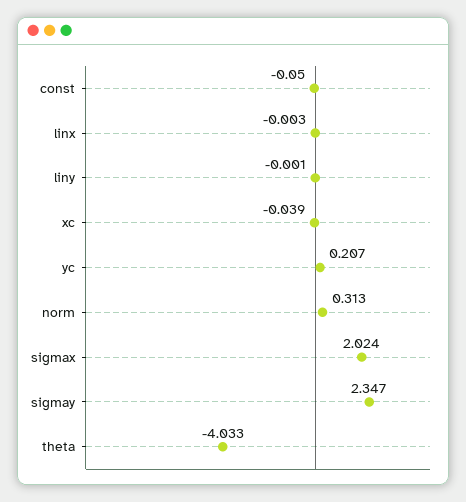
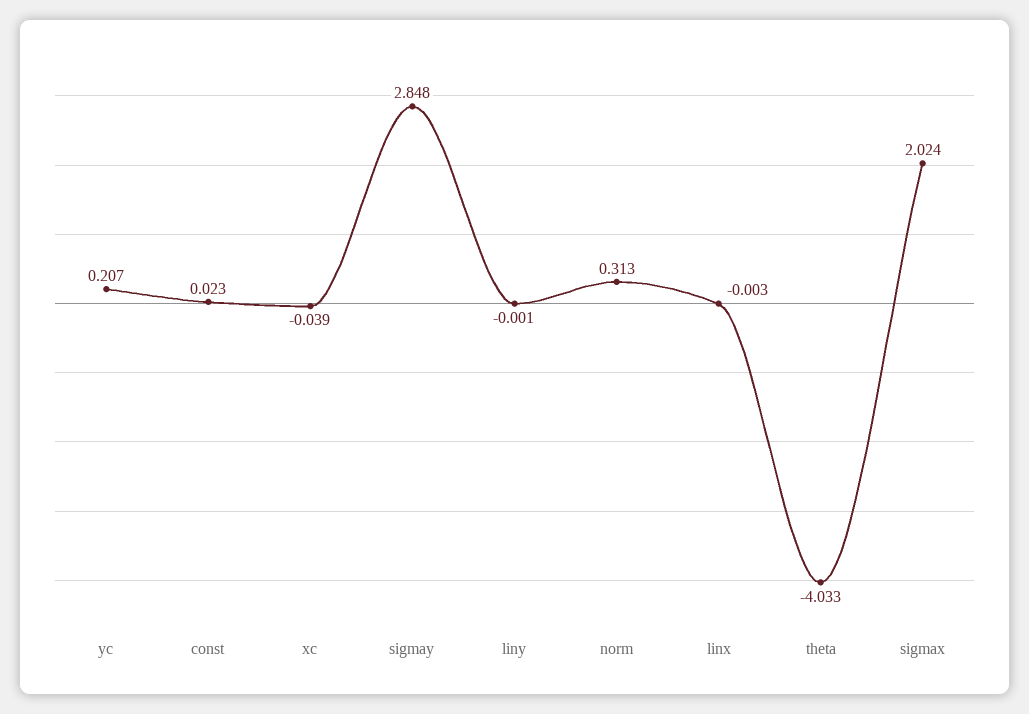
  {
-   "const": -0.05,
+   "const": 0.023,
    "linx": -0.003,
    "liny": -0.001,
    "xc": -0.039,
    "yc": 0.207,
    "norm": 0.313,
    "sigmax": 2.024,
-   "sigmay": 2.347,
+   "sigmay": 2.848,
    "theta": -4.033
  }

